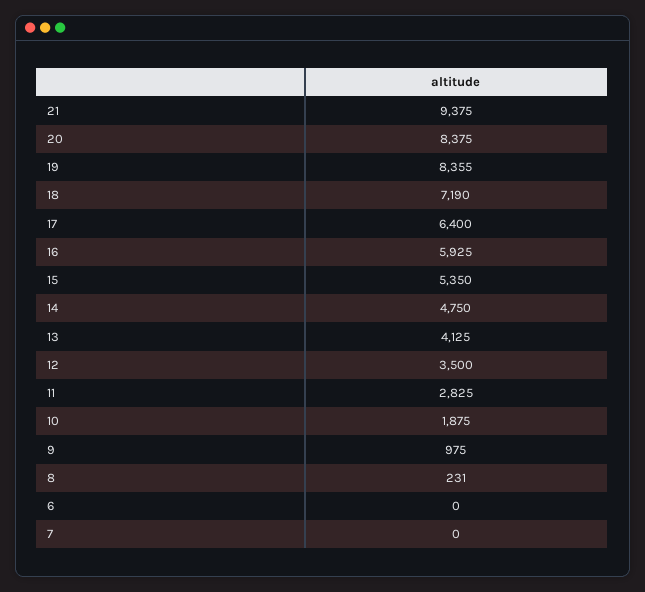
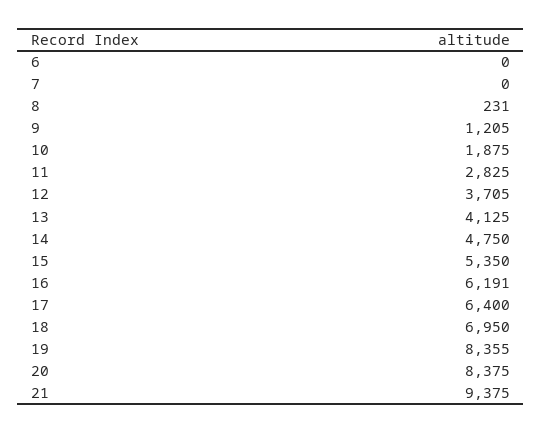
  {
    "21": 9375,
    "20": 8375,
    "19": 8355,
-   "18": 7190,
+   "18": 6950,
    "17": 6400,
-   "16": 5925,
+   "16": 6191,
    "15": 5350,
    "14": 4750,
    "13": 4125,
-   "12": 3500,
+   "12": 3705,
    "11": 2825,
    "10": 1875,
-   "9": 975,
+   "9": 1205,
    "8": 231,
    "6": 0,
    "7": 0
  }

